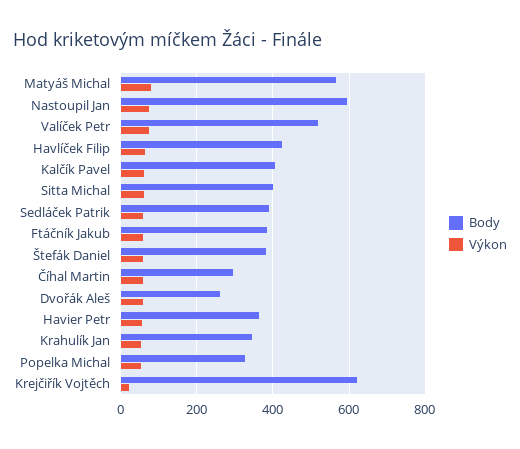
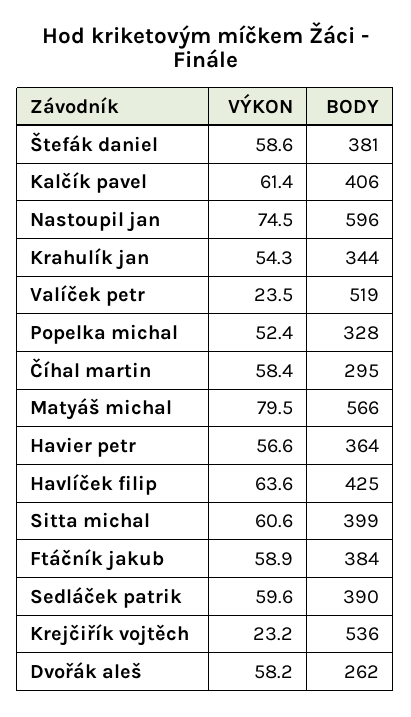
  {
    "Body": {
      "Matyáš Michal": 566,
      "Nastoupil Jan": 596,
      "Valíček Petr": 519,
      "Havlíček Filip": 425,
      "Kalčík Pavel": 406,
      "Sitta Michal": 399,
      "Sedláček Patrik": 390,
      "Ftáčník Jakub": 384,
      "Štefák Daniel": 381,
      "Číhal Martin": 295,
      "Dvořák Aleš": 262,
      "Havier Petr": 364,
      "Krahulík Jan": 344,
      "Popelka Michal": 328,
-     "Krejčiřík Vojtěch": 620
+     "Krejčiřík Vojtěch": 536
    },
    "Výkon": {
      "Matyáš Michal": 79.5,
      "Nastoupil Jan": 74.5,
-     "Valíček Petr": 80,
+     "Valíček Petr": 23.5,
      "Havlíček Filip": 63.6,
      "Kalčík Pavel": 61.4,
      "Sitta Michal": 60.6,
      "Sedláček Patrik": 59.6,
      "Ftáčník Jakub": 58.9,
      "Štefák Daniel": 58.6,
      "Číhal Martin": 58.4,
      "Dvořák Aleš": 58.2,
      "Havier Petr": 56.6,
      "Krahulík Jan": 54.3,
      "Popelka Michal": 52.4,
      "Krejčiřík Vojtěch": 23.2
    }
  }

